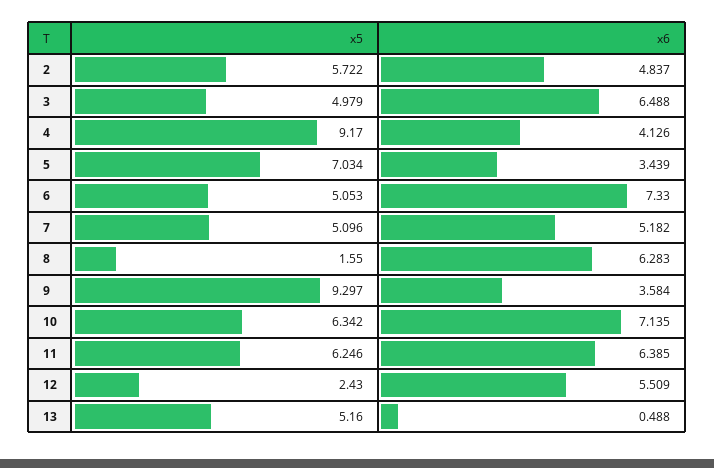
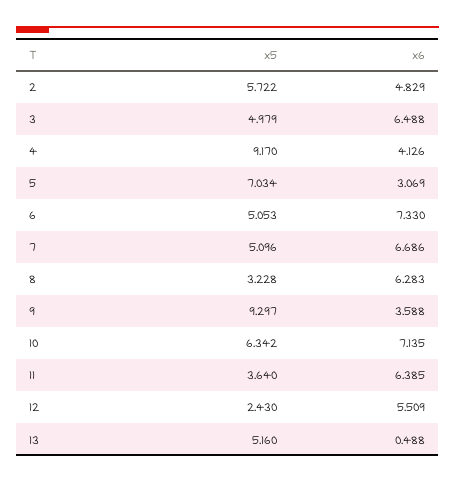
  {
    "x5": {
      "2": 5.722,
      "3": 4.979,
      "4": 9.17,
      "5": 7.034,
      "6": 5.053,
      "7": 5.096,
-     "8": 1.55,
+     "8": 3.228,
      "9": 9.297,
      "10": 6.342,
-     "11": 6.246,
+     "11": 3.64,
      "12": 2.43,
      "13": 5.16
    },
    "x6": {
-     "2": 4.837,
+     "2": 4.829,
      "3": 6.488,
      "4": 4.126,
-     "5": 3.439,
+     "5": 3.069,
      "6": 7.33,
-     "7": 5.182,
+     "7": 6.686,
      "8": 6.283,
-     "9": 3.584,
+     "9": 3.588,
      "10": 7.135,
      "11": 6.385,
      "12": 5.509,
      "13": 0.488
    }
  }

